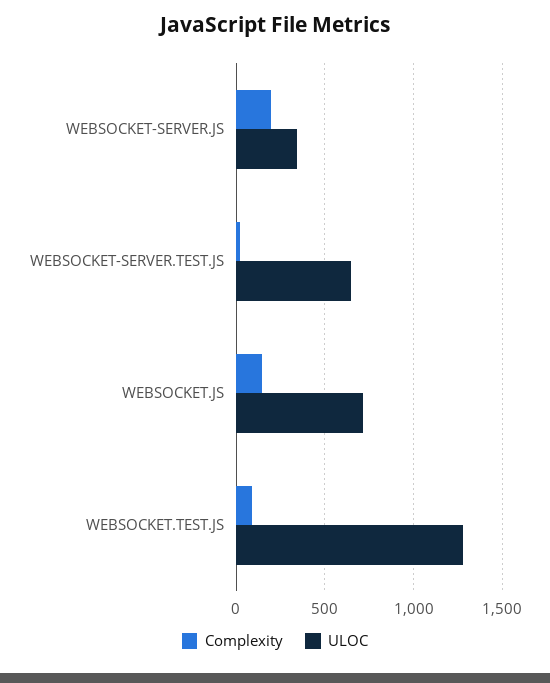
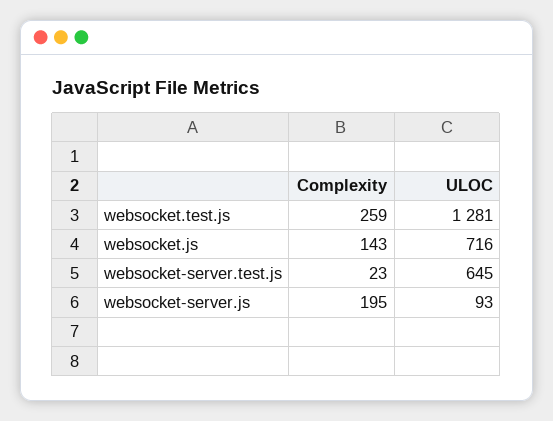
  {
    "Complexity": {
      "WEBSOCKET-SERVER.JS": 195,
      "WEBSOCKET-SERVER.TEST.JS": 23,
      "WEBSOCKET.JS": 143,
-     "WEBSOCKET.TEST.JS": 100
+     "WEBSOCKET.TEST.JS": 259
    },
    "ULOC": {
-     "WEBSOCKET-SERVER.JS": 350,
+     "WEBSOCKET-SERVER.JS": 93,
      "WEBSOCKET-SERVER.TEST.JS": 645,
      "WEBSOCKET.JS": 716,
      "WEBSOCKET.TEST.JS": 1281
    }
  }

